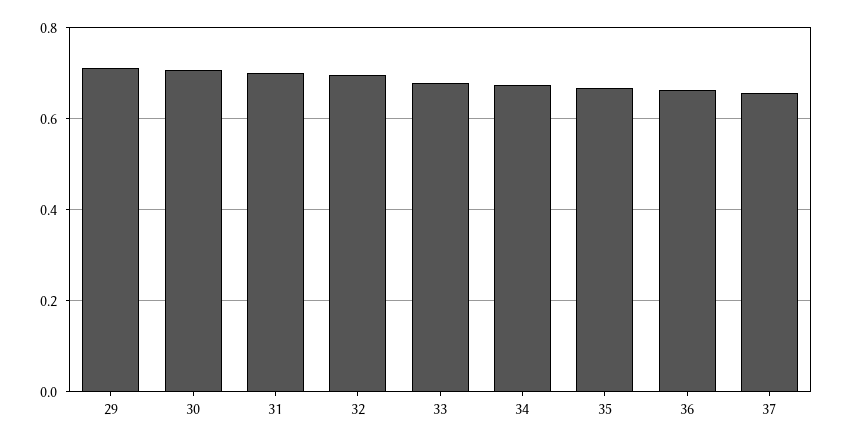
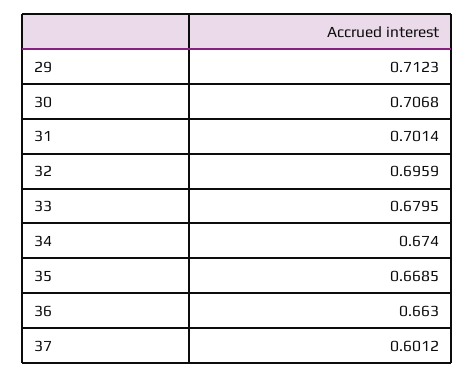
  {
    "29": 0.7123,
    "30": 0.7068,
    "31": 0.7014,
    "32": 0.6959,
    "33": 0.6795,
    "34": 0.674,
    "35": 0.6685,
    "36": 0.663,
-   "37": 0.66
+   "37": 0.6012
  }

